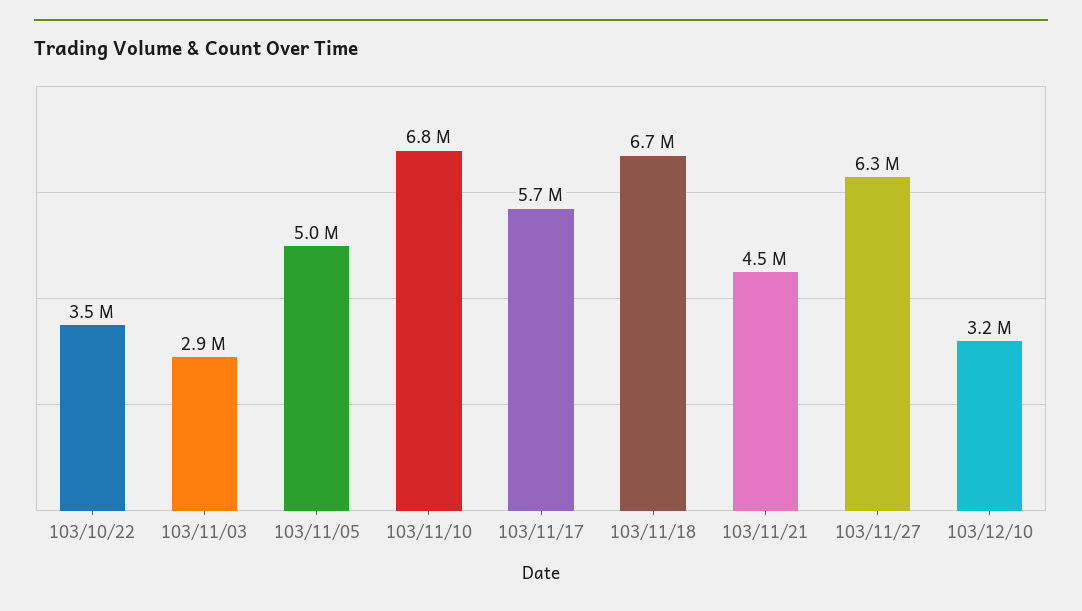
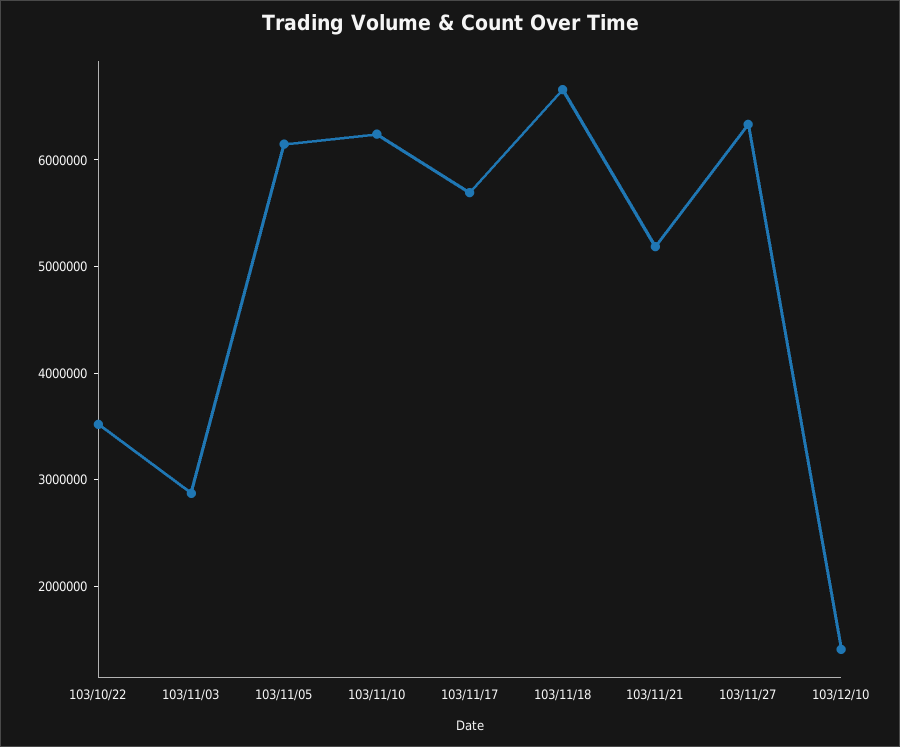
  {
    "103/10/22": 3500000,
    "103/11/03": 2900000,
-   "103/11/05": 5000000,
+   "103/11/05": 6200000,
-   "103/11/10": 6800000,
+   "103/11/10": 6200000,
    "103/11/17": 5700000,
    "103/11/18": 6700000,
-   "103/11/21": 4500000,
+   "103/11/21": 5200000,
    "103/11/27": 6300000,
-   "103/12/10": 3200000
+   "103/12/10": 1400000
  }

